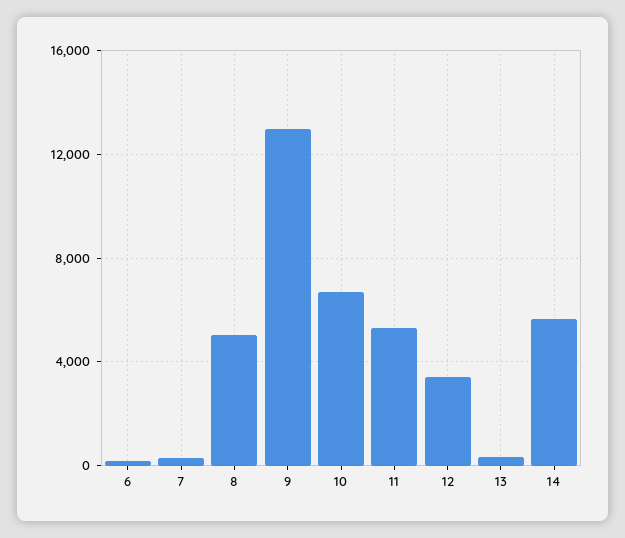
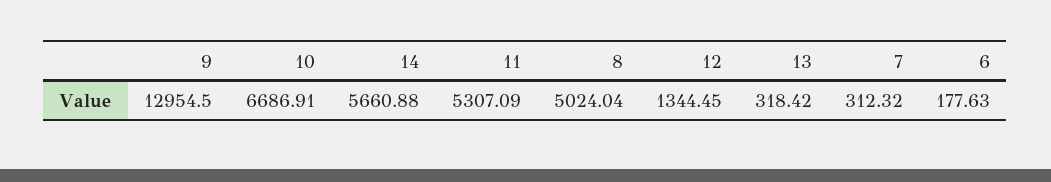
  {
    "6": 177.63,
    "7": 312.32,
    "8": 5024.04,
    "9": 12954.5,
    "10": 6686.91,
    "11": 5307.09,
-   "12": 3500,
+   "12": 1344.45,
    "13": 318.42,
    "14": 5660.88
  }

